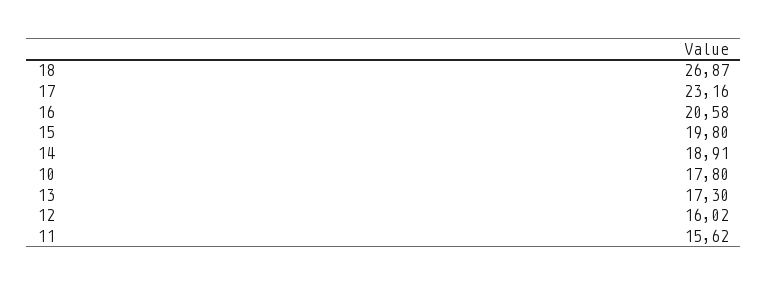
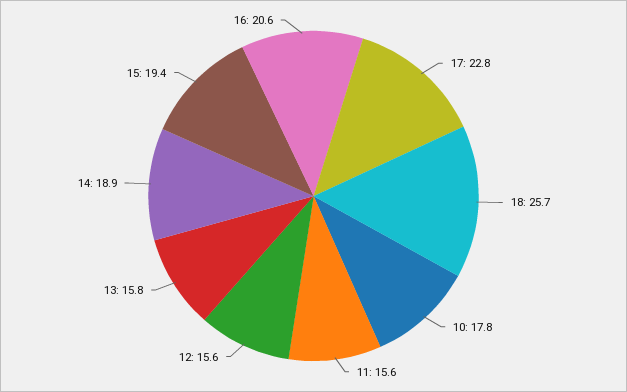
  {
-   "18": 26.87,
+   "18": 25.7,
-   "17": 23.16,
+   "17": 22.8,
    "16": 20.58,
-   "15": 19.8,
+   "15": 19.4,
    "14": 18.91,
    "10": 17.8,
-   "13": 17.3,
+   "13": 15.8,
-   "12": 16.02,
+   "12": 15.6,
    "11": 15.62
  }

